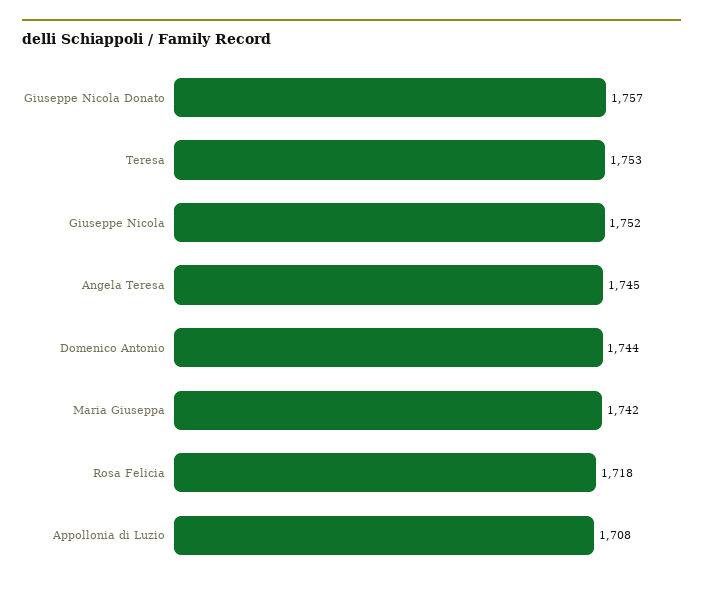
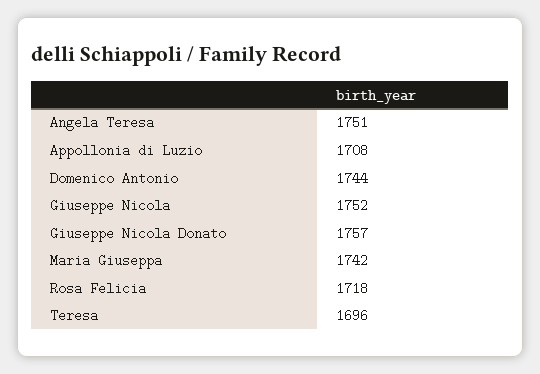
  {
    "Giuseppe Nicola Donato": 1757,
-   "Teresa": 1753,
+   "Teresa": 1696,
    "Giuseppe Nicola": 1752,
-   "Angela Teresa": 1745,
+   "Angela Teresa": 1751,
    "Domenico Antonio": 1744,
    "Maria Giuseppa": 1742,
    "Rosa Felicia": 1718,
    "Appollonia di Luzio": 1708
  }

